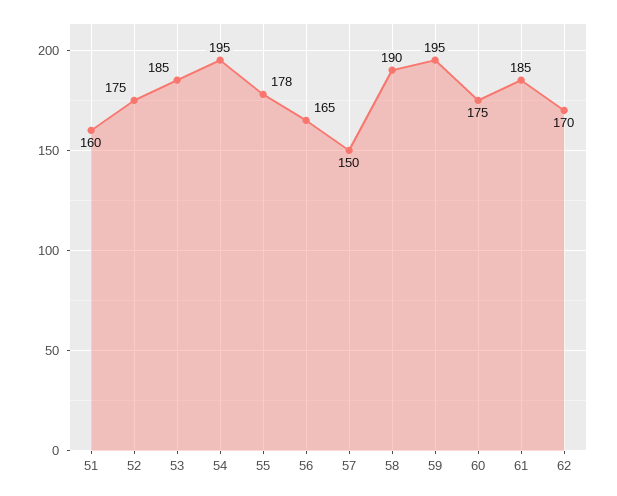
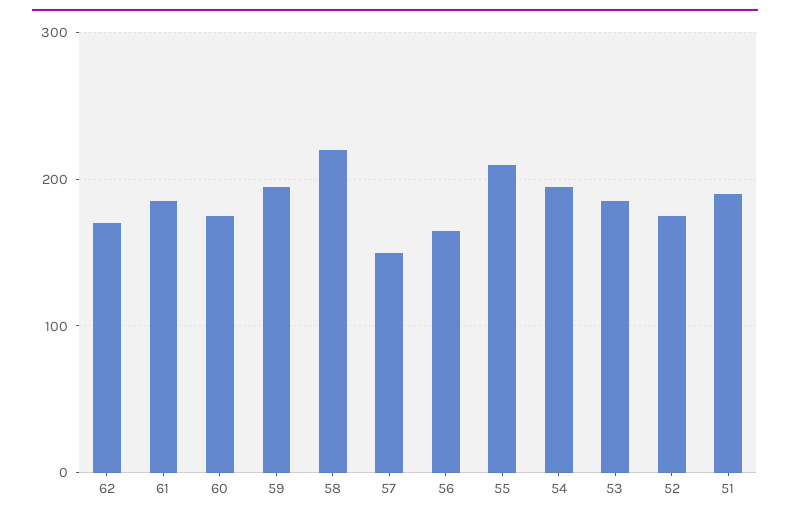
  {
-   "51": 160,
+   "51": 190,
    "52": 175,
    "53": 185,
    "54": 195,
-   "55": 178,
+   "55": 210,
    "56": 165,
    "57": 150,
-   "58": 190,
+   "58": 220,
    "59": 195,
    "60": 175,
    "61": 185,
    "62": 170
  }

